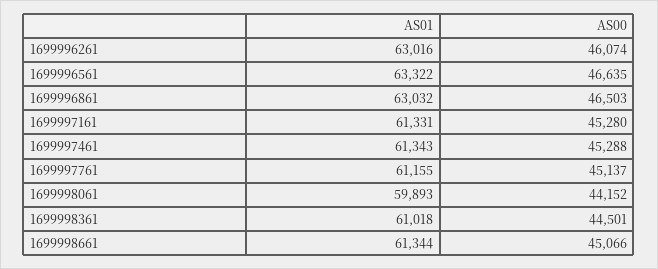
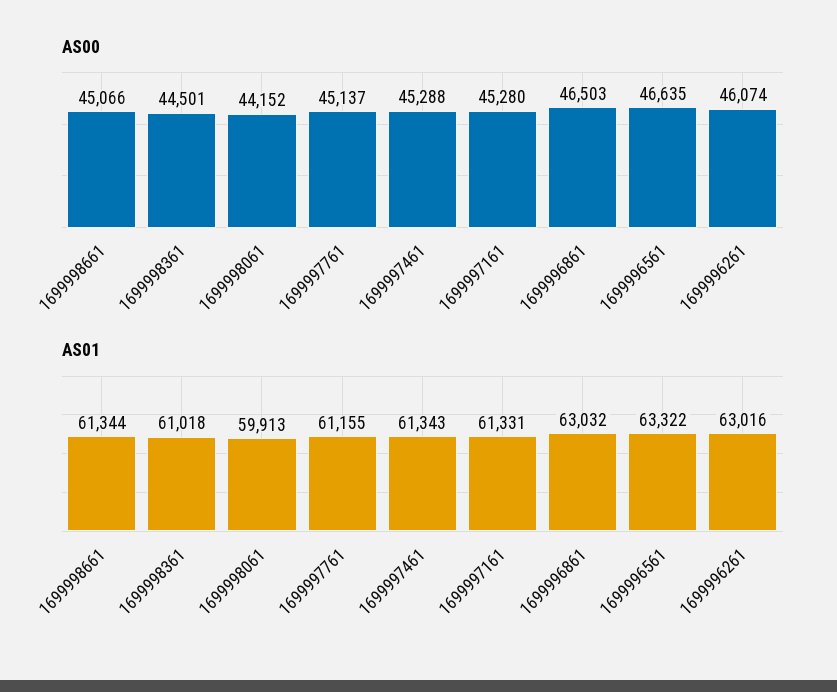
  {
    "AS01": {
      "1699996261": 63016,
      "1699996561": 63322,
      "1699996861": 63032,
      "1699997161": 61331,
      "1699997461": 61343,
      "1699997761": 61155,
-     "1699998061": 59893,
+     "1699998061": 59913,
      "1699998361": 61018,
      "1699998661": 61344
    },
    "AS00": {
      "1699996261": 46074,
      "1699996561": 46635,
      "1699996861": 46503,
      "1699997161": 45280,
      "1699997461": 45288,
      "1699997761": 45137,
      "1699998061": 44152,
      "1699998361": 44501,
      "1699998661": 45066
    }
  }

